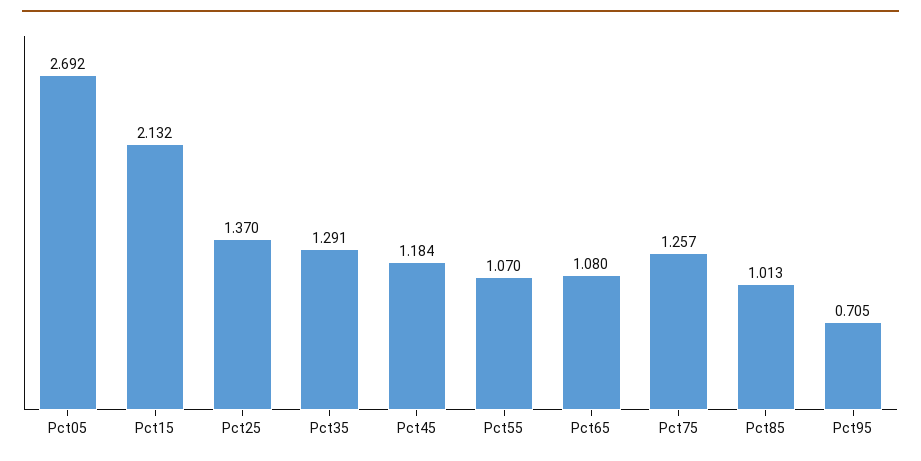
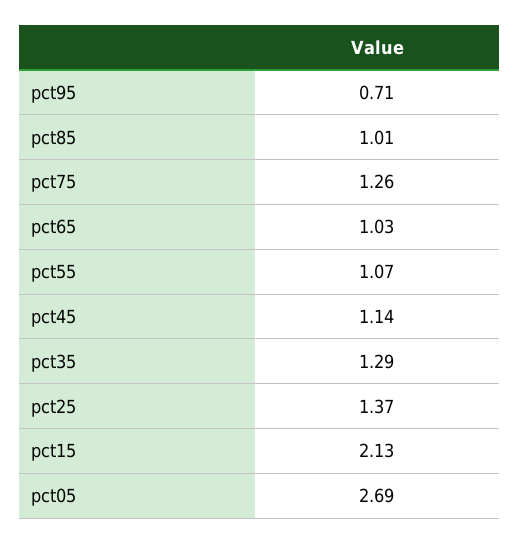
  {
    "Pct05": 2.692,
    "Pct15": 2.132,
    "Pct25": 1.37,
    "Pct35": 1.291,
-   "Pct45": 1.184,
+   "Pct45": 1.14,
    "Pct55": 1.07,
-   "Pct65": 1.08,
+   "Pct65": 1.03,
    "Pct75": 1.257,
    "Pct85": 1.013,
    "Pct95": 0.705
  }

